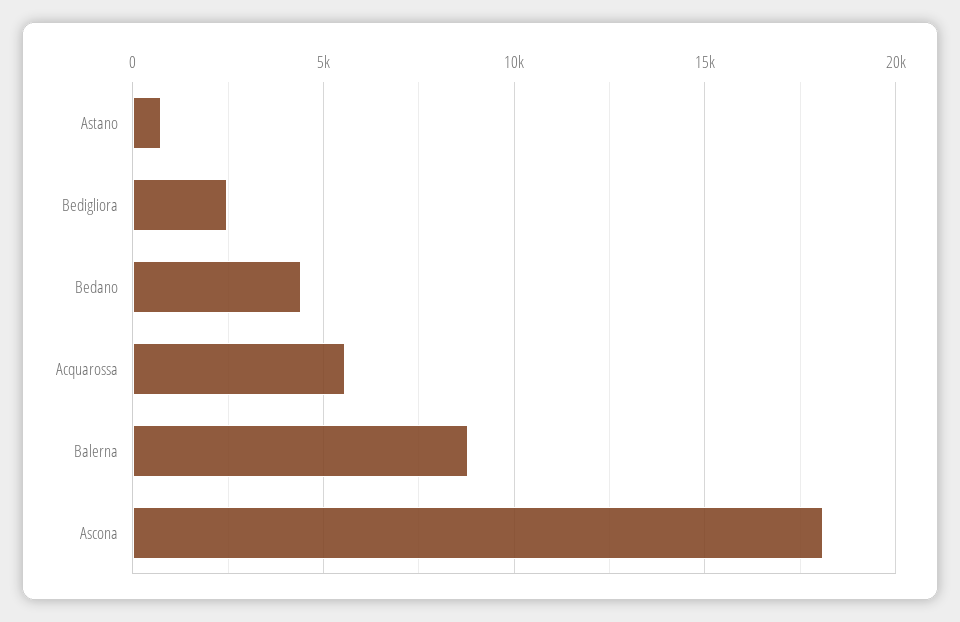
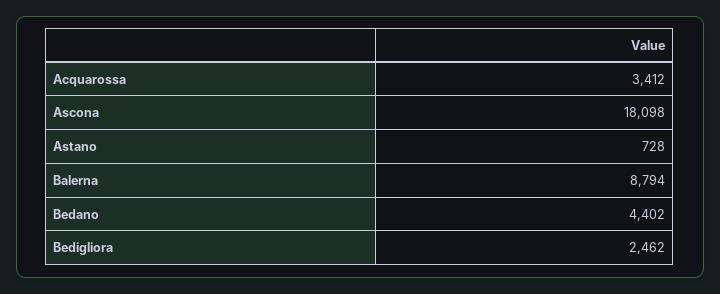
  {
    "Astano": 728,
    "Bedigliora": 2462,
    "Bedano": 4402,
-   "Acquarossa": 5500,
+   "Acquarossa": 3412,
    "Balerna": 8794,
    "Ascona": 18098
  }

